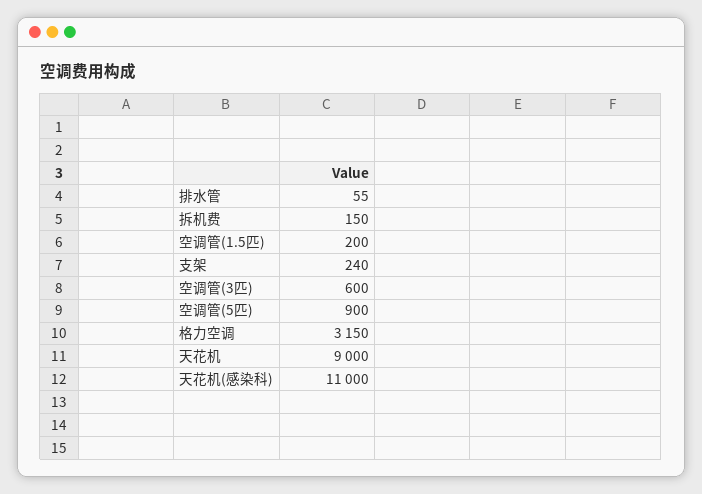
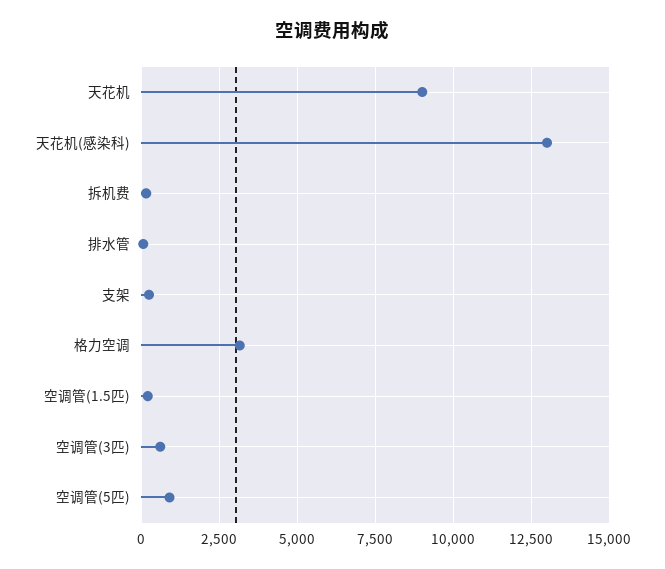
  {
    "排水管": 55,
    "拆机费": 150,
    "空调管(1.5匹)": 200,
    "支架": 240,
    "空调管(3匹)": 600,
    "空调管(5匹)": 900,
    "格力空调": 3150,
    "天花机": 9000,
-   "天花机(感染科)": 11000
+   "天花机(感染科)": 13000
  }

